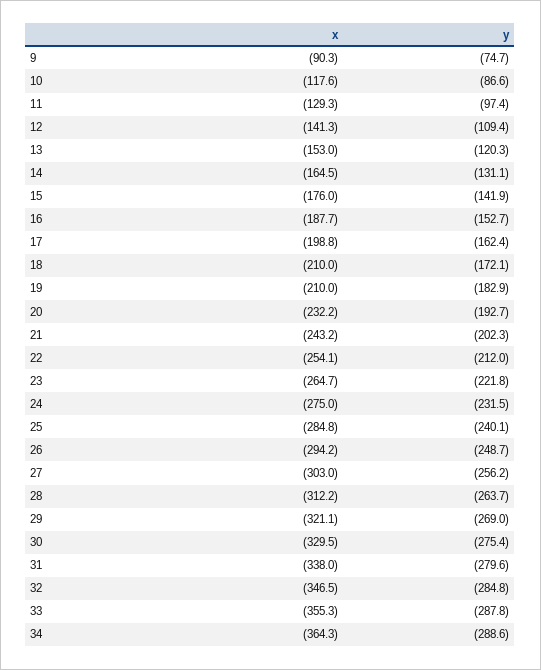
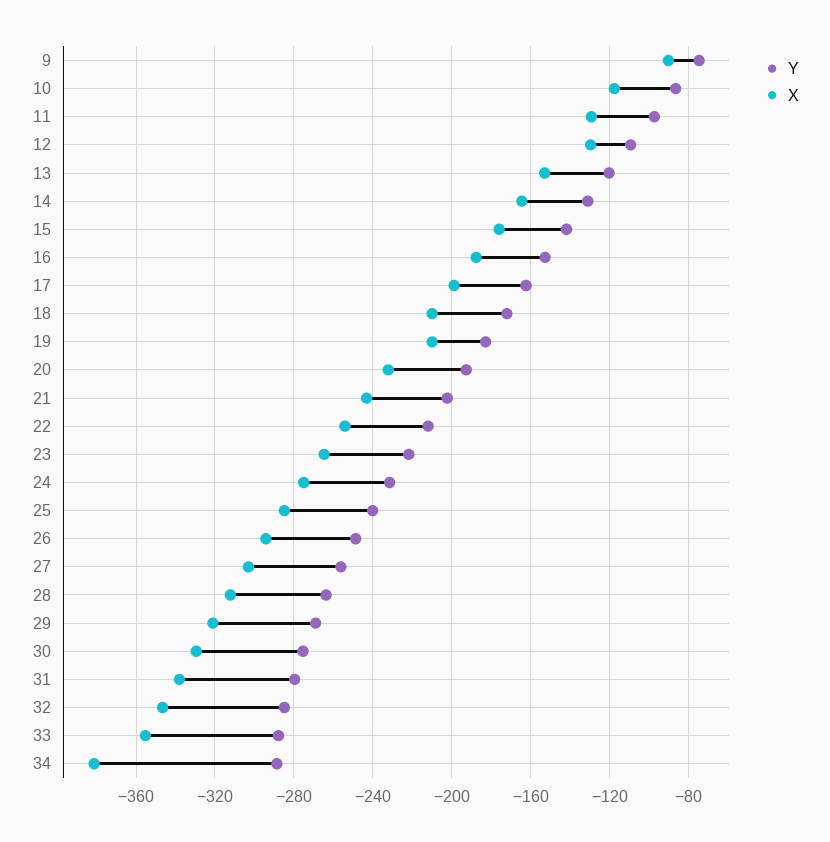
  {
    "x": {
      "9": -90.3,
      "10": -117.6,
      "11": -129.3,
-     "12": -141.3,
+     "12": -130,
      "13": -153,
      "14": -164.5,
      "15": -176,
      "16": -187.7,
      "17": -198.8,
      "18": -210,
      "19": -210,
      "20": -232.2,
      "21": -243.2,
      "22": -254.1,
      "23": -264.7,
      "24": -275,
      "25": -284.8,
      "26": -294.2,
      "27": -303,
      "28": -312.2,
      "29": -321.1,
      "30": -329.5,
      "31": -338,
      "32": -346.5,
      "33": -355.3,
-     "34": -364.3
+     "34": -380
    },
    "y": {
      "9": -74.7,
      "10": -86.6,
      "11": -97.4,
      "12": -109.4,
      "13": -120.3,
      "14": -131.1,
      "15": -141.9,
      "16": -152.7,
      "17": -162.4,
      "18": -172.1,
      "19": -182.9,
      "20": -192.7,
      "21": -202.3,
      "22": -212,
      "23": -221.8,
      "24": -231.5,
      "25": -240.1,
      "26": -248.7,
      "27": -256.2,
      "28": -263.7,
      "29": -269,
      "30": -275.4,
      "31": -279.6,
      "32": -284.8,
      "33": -287.8,
      "34": -288.6
    }
  }

